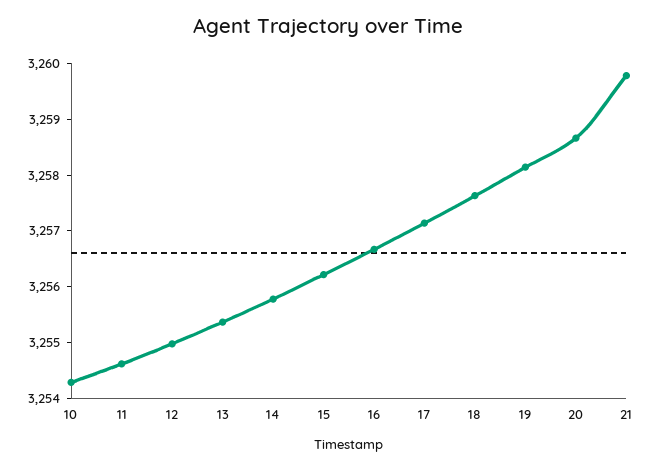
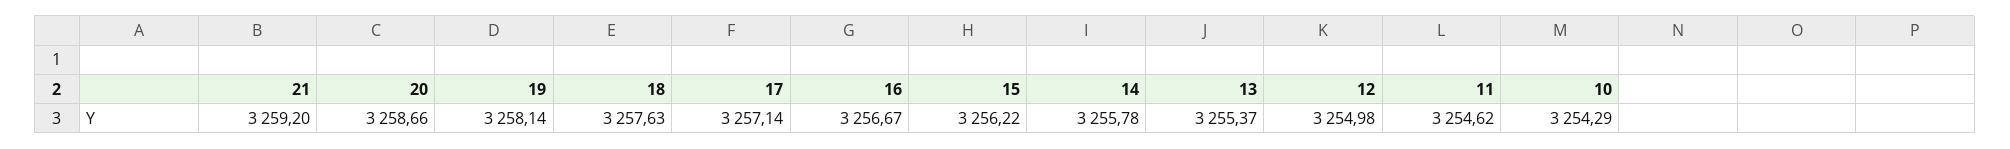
  {
    "10": 3254.29,
    "11": 3254.62,
    "12": 3254.98,
    "13": 3255.37,
    "14": 3255.78,
    "15": 3256.22,
    "16": 3256.67,
    "17": 3257.14,
    "18": 3257.63,
    "19": 3258.14,
    "20": 3258.66,
-   "21": 3259.8
+   "21": 3259.2
  }

